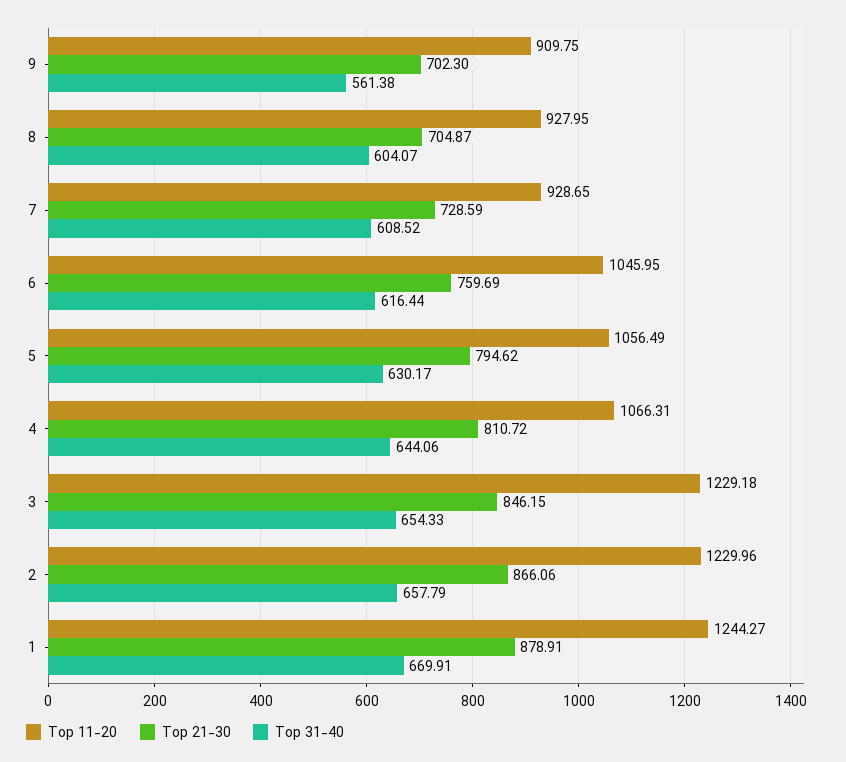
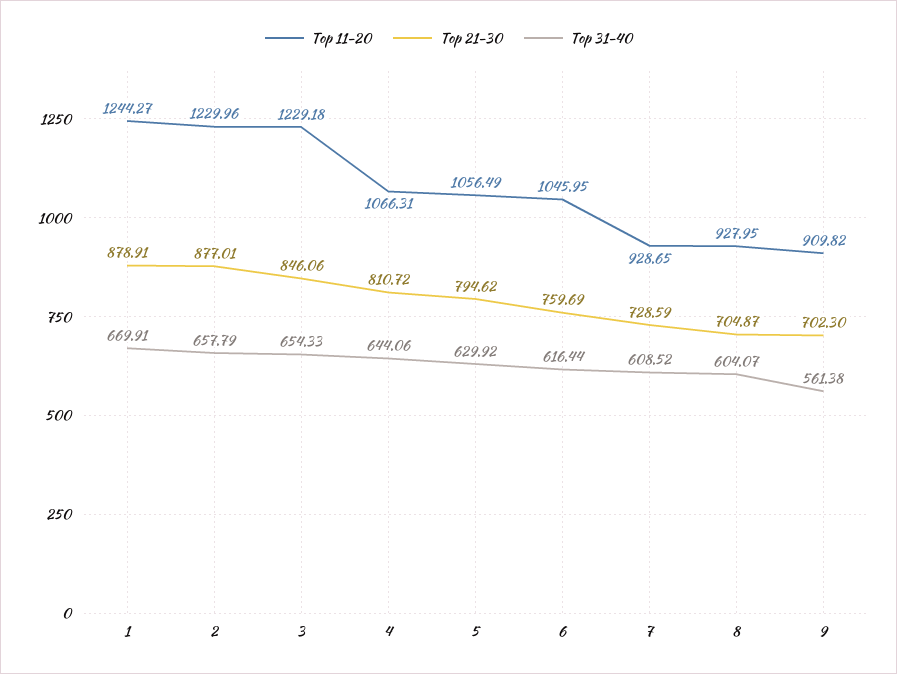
  {
    "Top 11-20": {
-     "9": 909.75,
+     "9": 909.82,
      "8": 927.95,
      "7": 928.65,
      "6": 1045.95,
      "5": 1056.49,
      "4": 1066.31,
      "3": 1229.18,
      "2": 1229.96,
      "1": 1244.27
    },
    "Top 21-30": {
      "9": 702.3,
      "8": 704.87,
      "7": 728.59,
      "6": 759.69,
      "5": 794.62,
      "4": 810.72,
-     "3": 846.15,
+     "3": 846.06,
-     "2": 866.06,
+     "2": 877.01,
      "1": 878.91
    },
    "Top 31-40": {
      "9": 561.38,
      "8": 604.07,
      "7": 608.52,
      "6": 616.44,
-     "5": 630.17,
+     "5": 629.92,
      "4": 644.06,
      "3": 654.33,
      "2": 657.79,
      "1": 669.91
    }
  }

